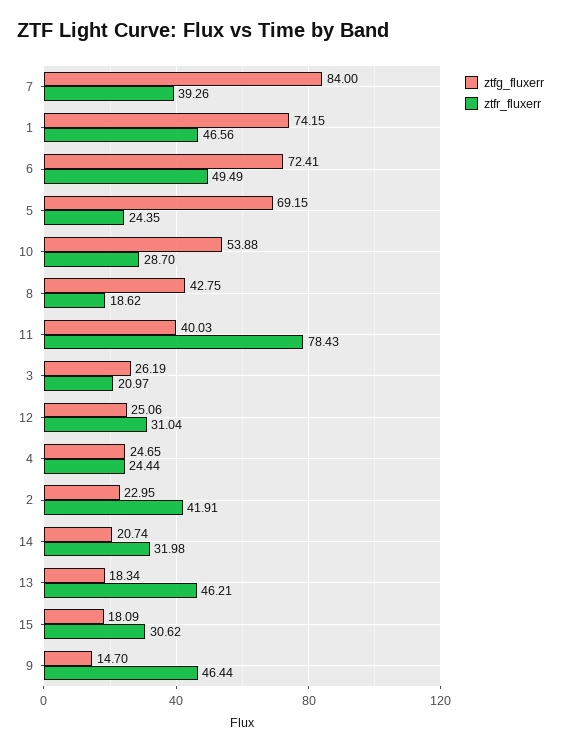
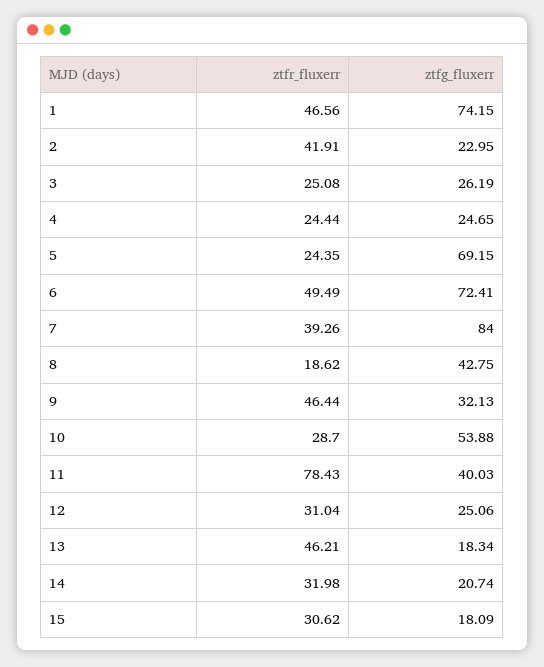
  {
    "ztfg_fluxerr": {
      "7": 84,
      "1": 74.15,
      "6": 72.41,
      "5": 69.15,
      "10": 53.88,
      "8": 42.75,
      "11": 40.03,
      "3": 26.19,
      "12": 25.06,
      "4": 24.65,
      "2": 22.95,
      "14": 20.74,
      "13": 18.34,
      "15": 18.09,
-     "9": 14.7
+     "9": 32.13
    },
    "ztfr_fluxerr": {
      "7": 39.26,
      "1": 46.56,
      "6": 49.49,
      "5": 24.35,
      "10": 28.7,
      "8": 18.62,
      "11": 78.43,
-     "3": 20.97,
+     "3": 25.08,
      "12": 31.04,
      "4": 24.44,
      "2": 41.91,
      "14": 31.98,
      "13": 46.21,
      "15": 30.62,
      "9": 46.44
    }
  }

